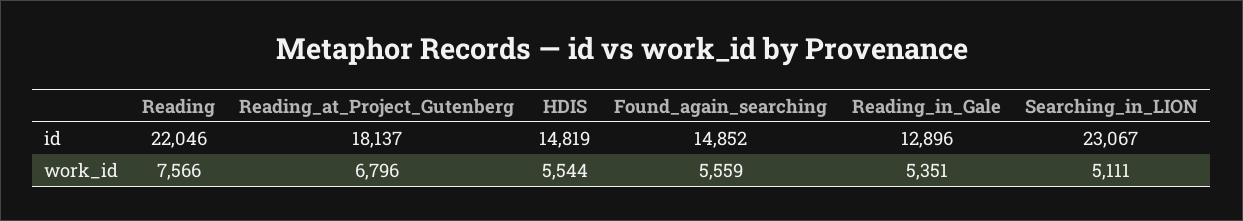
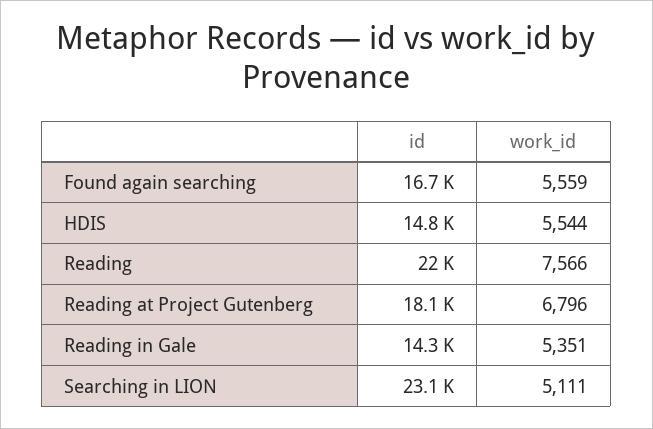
  {
    "Reading": {
      "id": 22046,
      "work_id": 7566
    },
    "Reading_at_Project_Gutenberg": {
      "id": 18137,
      "work_id": 6796
    },
    "HDIS": {
      "id": 14819,
      "work_id": 5544
    },
    "Found_again_searching": {
-     "id": 14852,
+     "id": 16700,
      "work_id": 5559
    },
    "Reading_in_Gale": {
-     "id": 12896,
+     "id": 14300,
      "work_id": 5351
    },
    "Searching_in_LION": {
      "id": 23067,
      "work_id": 5111
    }
  }

